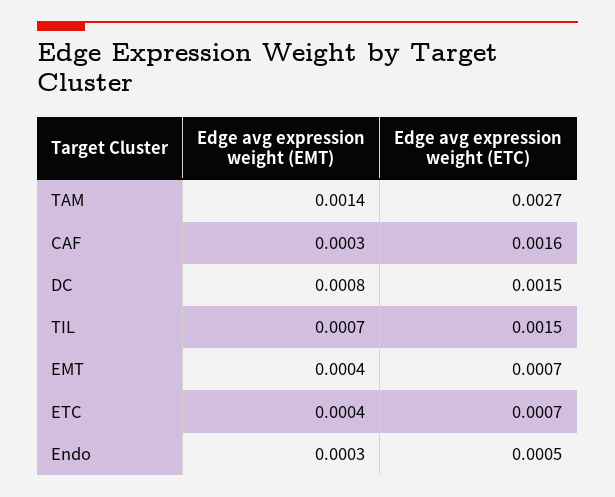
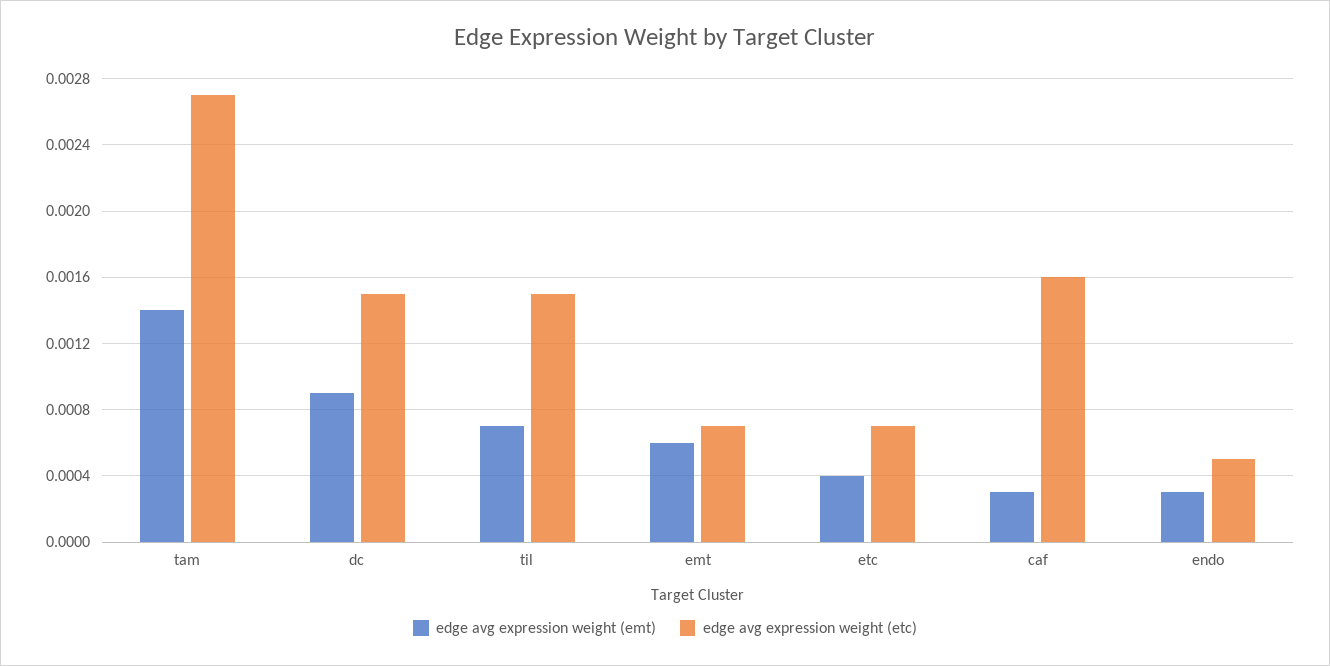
  {
    "Edge avg expression weight (EMT)": {
      "TAM": 0.0014,
      "CAF": 0.0003,
-     "DC": 0.0008,
+     "DC": 0.0009,
      "TIL": 0.0007,
-     "EMT": 0.0004,
+     "EMT": 0.0006,
      "ETC": 0.0004,
      "Endo": 0.0003
    },
    "Edge avg expression weight (ETC)": {
      "TAM": 0.0027,
      "CAF": 0.0016,
      "DC": 0.0015,
      "TIL": 0.0015,
      "EMT": 0.0007,
      "ETC": 0.0007,
      "Endo": 0.0005
    }
  }

